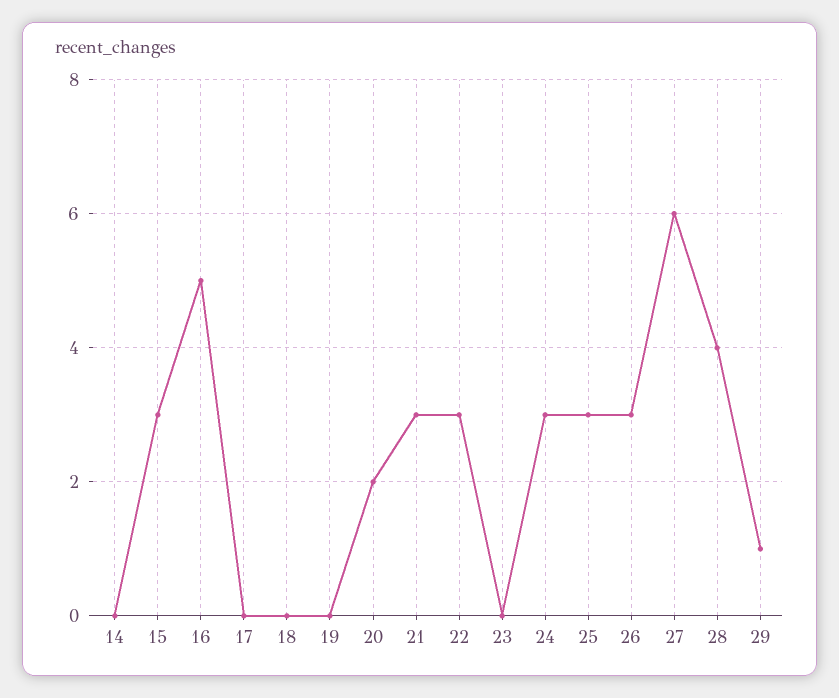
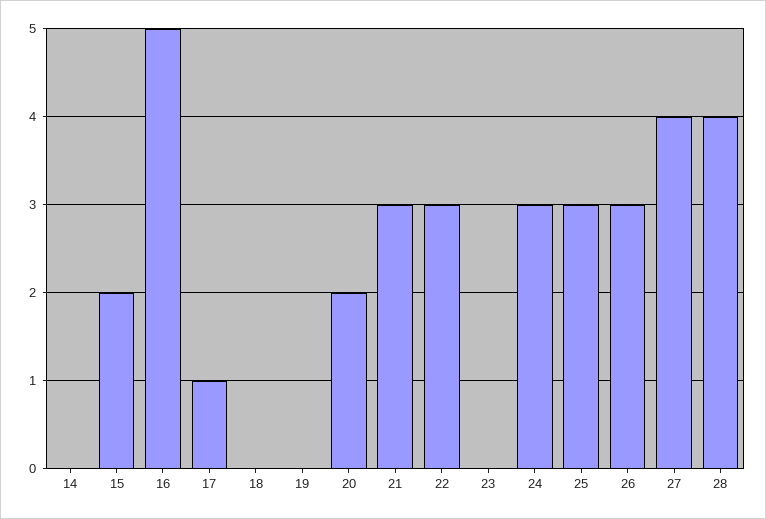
  {
    "14": 0,
-   "15": 3,
+   "15": 2,
    "16": 5,
-   "17": 0,
+   "17": 1,
    "18": 0,
    "19": 0,
    "20": 2,
    "21": 3,
    "22": 3,
    "23": 0,
    "24": 3,
    "25": 3,
    "26": 3,
-   "27": 6,
+   "27": 4,
-   "28": 4,
+   "28": 4
-   "29": 1
  }

